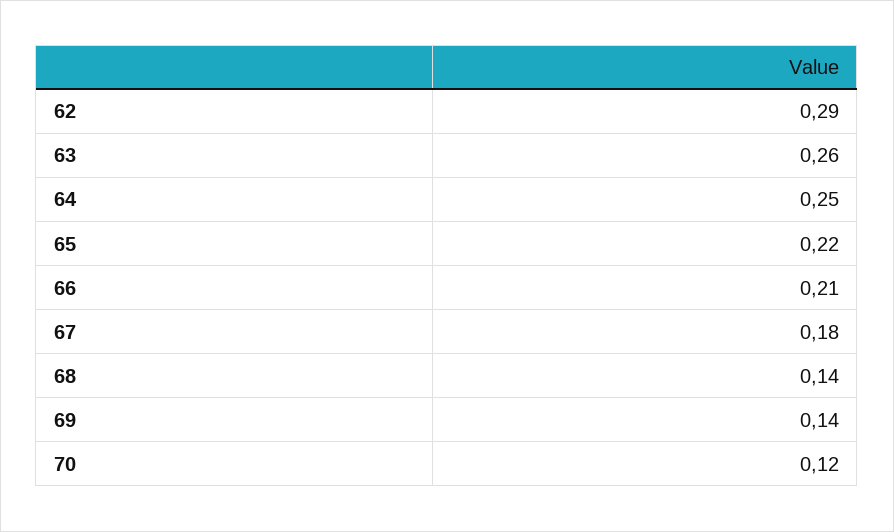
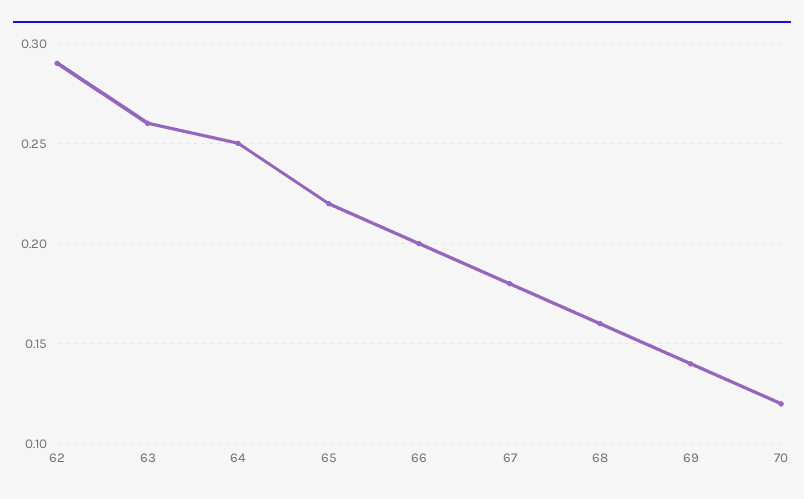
  {
    "62": 0.29,
    "63": 0.26,
    "64": 0.25,
    "65": 0.22,
-   "66": 0.21,
+   "66": 0.2,
    "67": 0.18,
-   "68": 0.14,
+   "68": 0.16,
    "69": 0.14,
    "70": 0.12
  }

